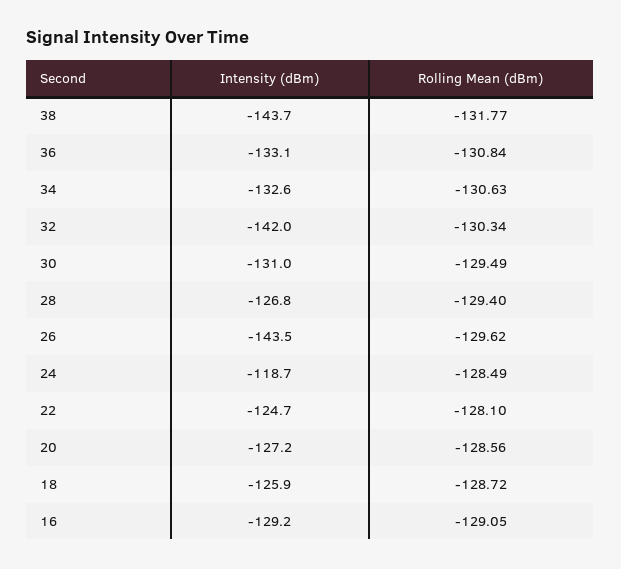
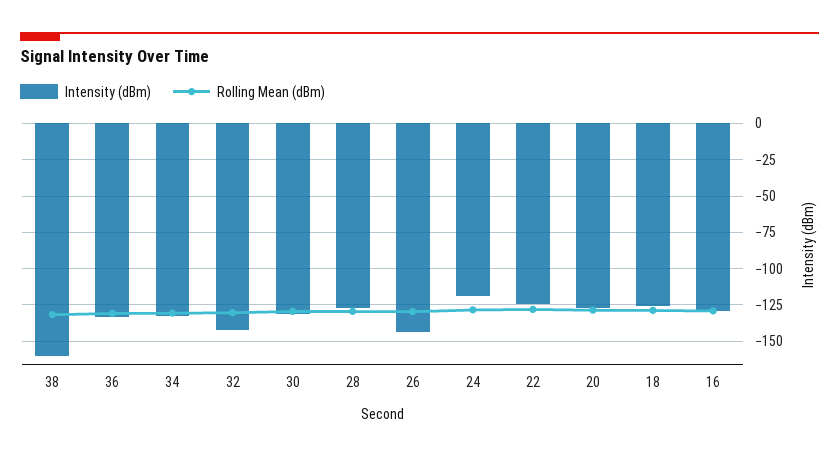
  {
    "Intensity (dBm)": {
-     "38": -143.7,
+     "38": -160,
      "36": -133.1,
      "34": -132.6,
      "32": -142,
      "30": -131,
      "28": -126.8,
      "26": -143.5,
      "24": -118.7,
      "22": -124.7,
      "20": -127.2,
      "18": -125.9,
      "16": -129.2
    },
    "Rolling Mean (dBm)": {
      "38": -131.77,
      "36": -130.84,
      "34": -130.63,
      "32": -130.34,
      "30": -129.49,
      "28": -129.4,
      "26": -129.62,
      "24": -128.49,
      "22": -128.1,
      "20": -128.56,
      "18": -128.72,
      "16": -129.05
    }
  }

